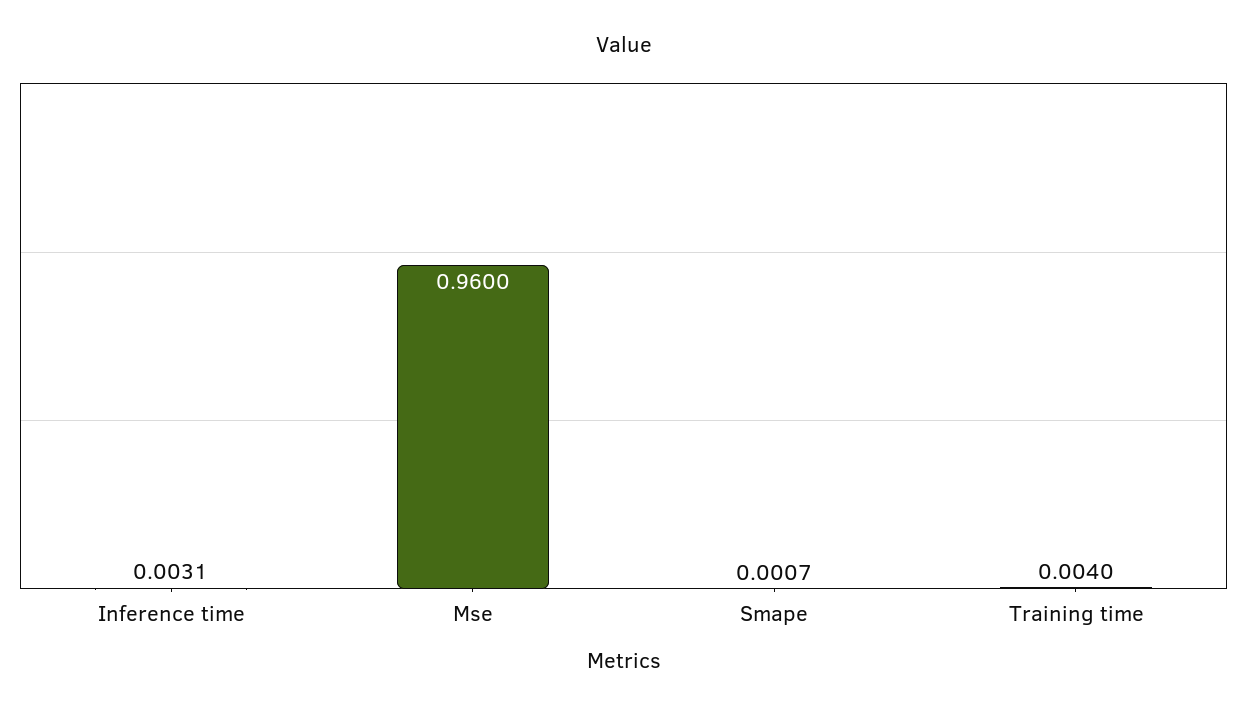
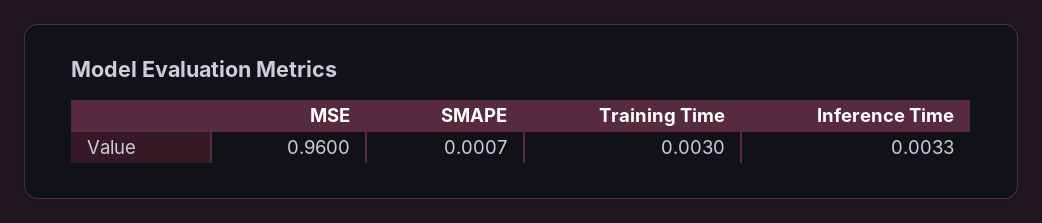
  {
-   "Inference time": 0.0031,
+   "Inference time": 0.0033,
    "Mse": 0.96,
    "Smape": 0.0007,
-   "Training time": 0.004
+   "Training time": 0.003
  }

